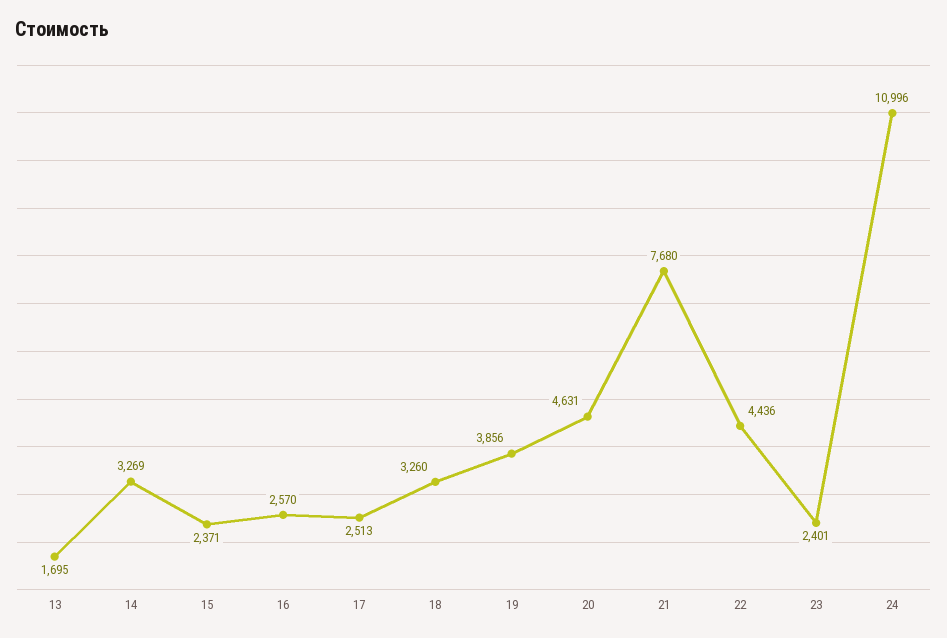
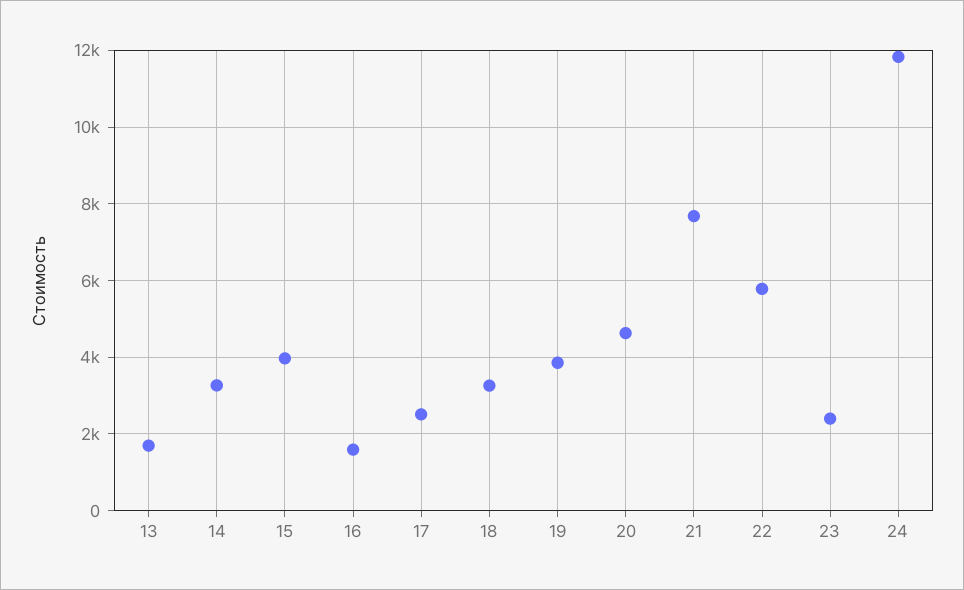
  {
    "13": 1695,
    "14": 3269,
-   "15": 2371,
+   "15": 4000,
-   "16": 2570,
+   "16": 1600,
    "17": 2513,
    "18": 3260,
    "19": 3856,
    "20": 4631,
    "21": 7680,
-   "22": 4436,
+   "22": 5800,
    "23": 2401,
-   "24": 10996
+   "24": 11800
  }

